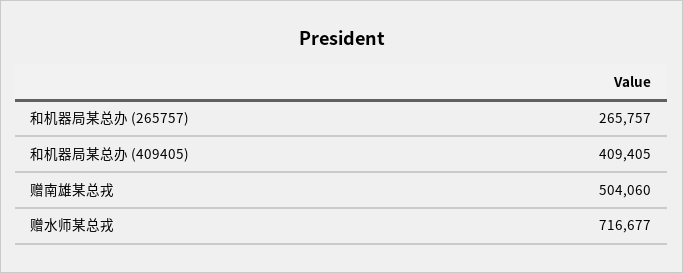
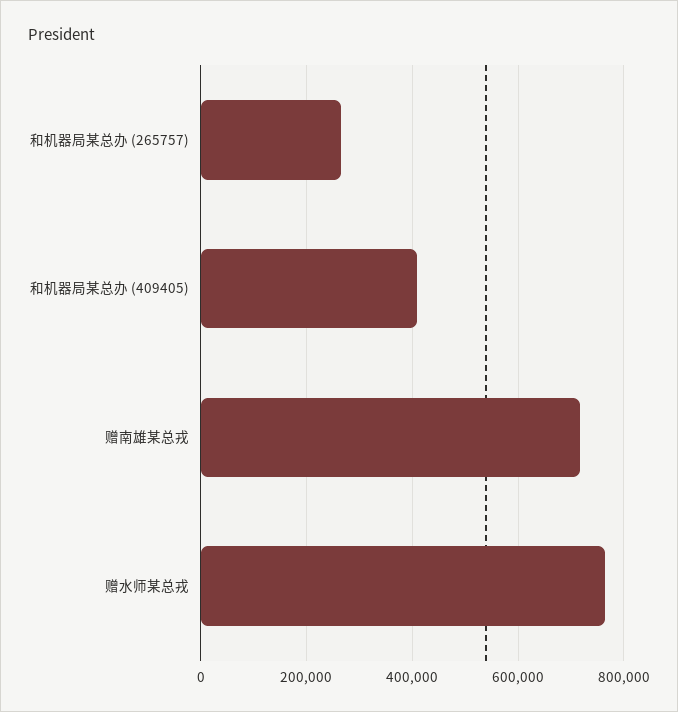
  {
    "和机器局某总办 (265757)": 265757,
    "和机器局某总办 (409405)": 409405,
-   "赠南雄某总戎": 504060,
+   "赠南雄某总戎": 720000,
-   "赠水师某总戎": 716677
+   "赠水师某总戎": 760000
  }

